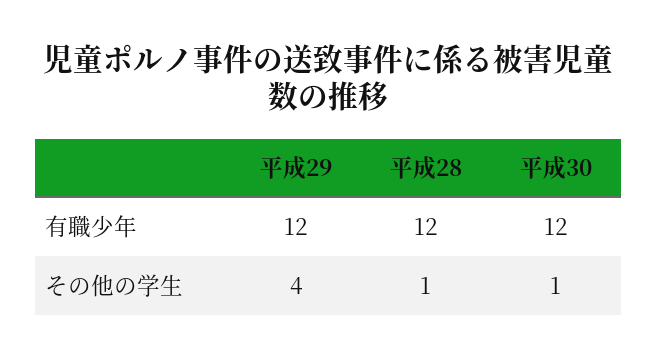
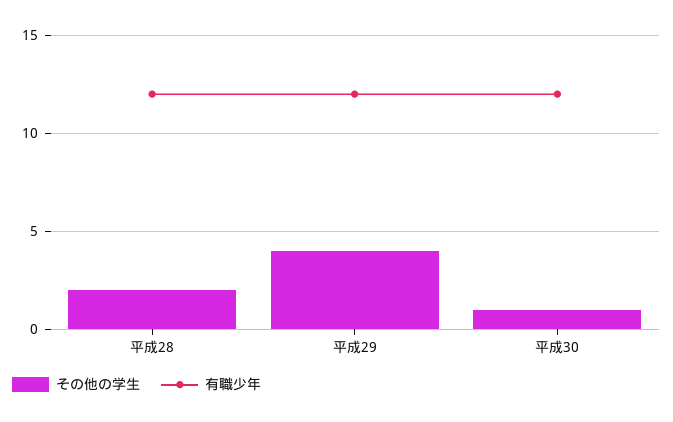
  {
    "有職少年": {
      "平成29": 12,
      "平成28": 12,
      "平成30": 12
    },
    "その他の学生": {
      "平成29": 4,
-     "平成28": 1,
+     "平成28": 2,
      "平成30": 1
    }
  }

